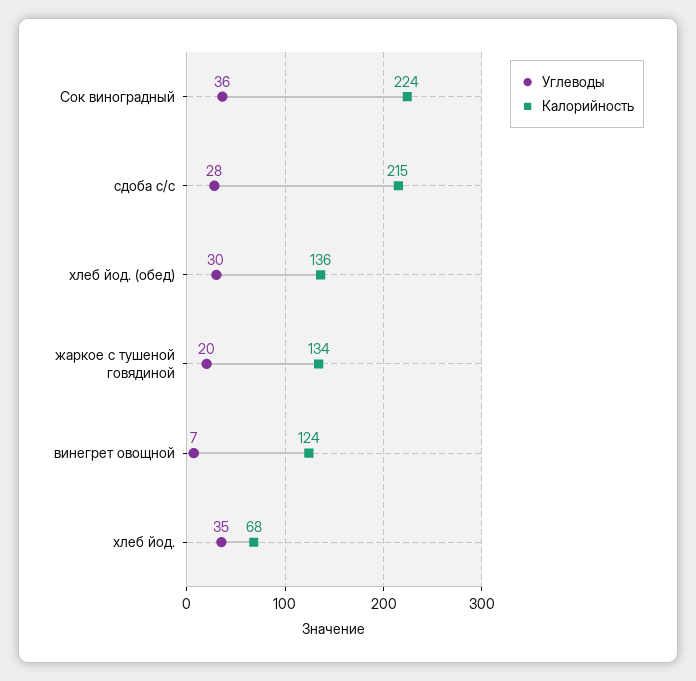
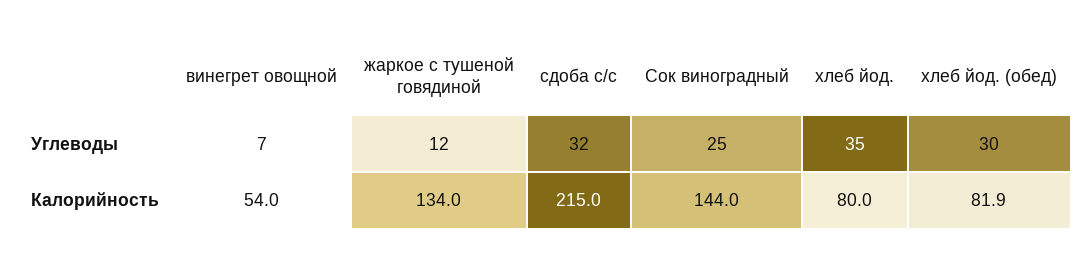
  {
    "Углеводы": {
-     "Сок виноградный": 36,
+     "Сок виноградный": 25,
-     "сдоба с/с": 28,
+     "сдоба с/с": 32,
      "хлеб йод. (обед)": 30,
-     "жаркое с тушеной говядиной": 20,
+     "жаркое с тушеной говядиной": 12,
      "винегрет овощной": 7,
      "хлеб йод.": 35
    },
    "Калорийность": {
-     "Сок виноградный": 224,
+     "Сок виноградный": 144,
      "сдоба с/с": 215,
-     "хлеб йод. (обед)": 136,
+     "хлеб йод. (обед)": 81.9,
      "жаркое с тушеной говядиной": 134,
-     "винегрет овощной": 124,
+     "винегрет овощной": 54,
-     "хлеб йод.": 68
+     "хлеб йод.": 80
    }
  }

